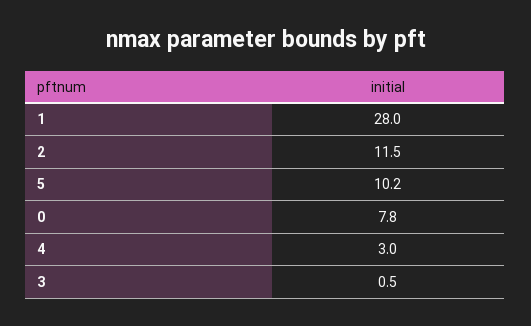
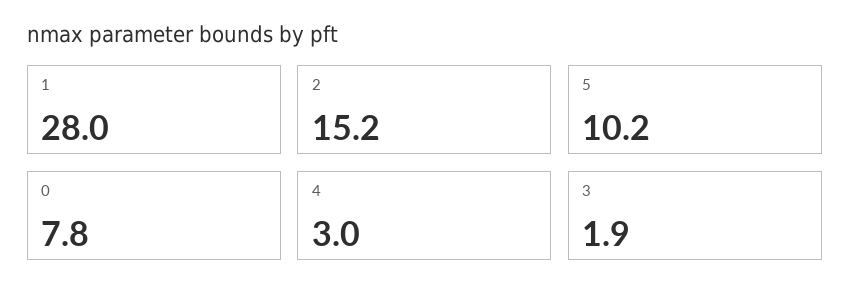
  {
    "1": 28,
-   "2": 11.5,
+   "2": 15.2,
    "5": 10.2,
    "0": 7.8,
    "4": 3,
-   "3": 0.5
+   "3": 1.9
  }

